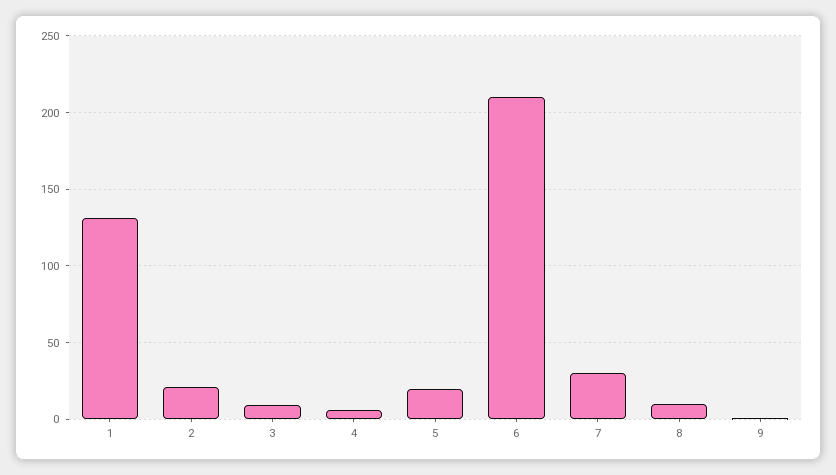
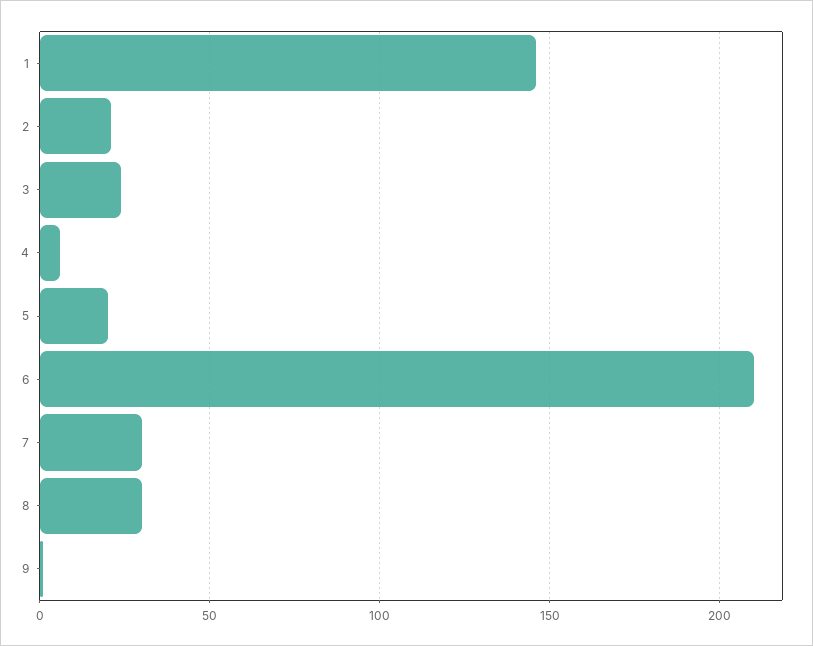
  {
-   "1": 130,
+   "1": 145,
    "2": 20,
-   "3": 10,
+   "3": 25,
    "4": 5,
    "5": 20,
    "6": 210,
    "7": 30,
-   "8": 10,
+   "8": 30,
    "9": 0
  }

